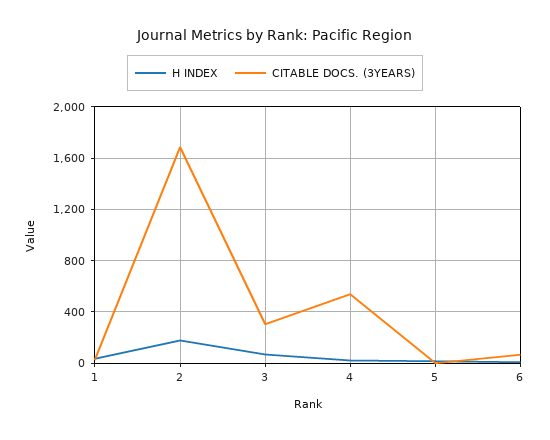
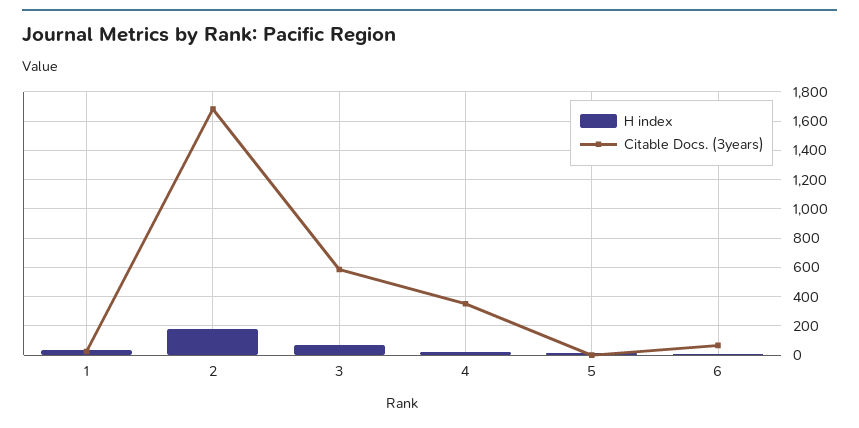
  {
    "H INDEX": {
      "1": 50,
      "2": 200,
      "3": 50,
      "4": 0,
      "5": 0,
      "6": 0
    },
    "CITABLE DOCS. (3YEARS)": {
      "1": 50,
      "2": 1700,
-     "3": 300,
+     "3": 600,
-     "4": 550,
+     "4": 350,
      "5": 0,
      "6": 50
    }
  }

